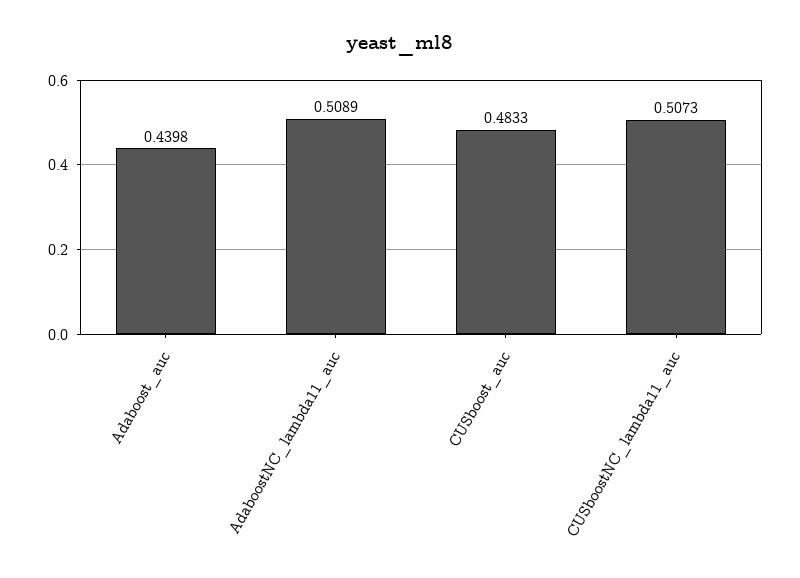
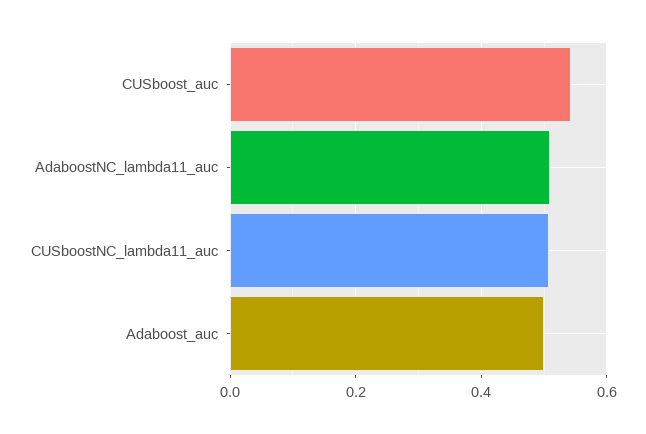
  {
-   "Adaboost_auc": 0.4398,
+   "Adaboost_auc": 0.5,
    "AdaboostNC_lambda11_auc": 0.5089,
-   "CUSboost_auc": 0.4833,
+   "CUSboost_auc": 0.54,
    "CUSboostNC_lambda11_auc": 0.5073
  }

